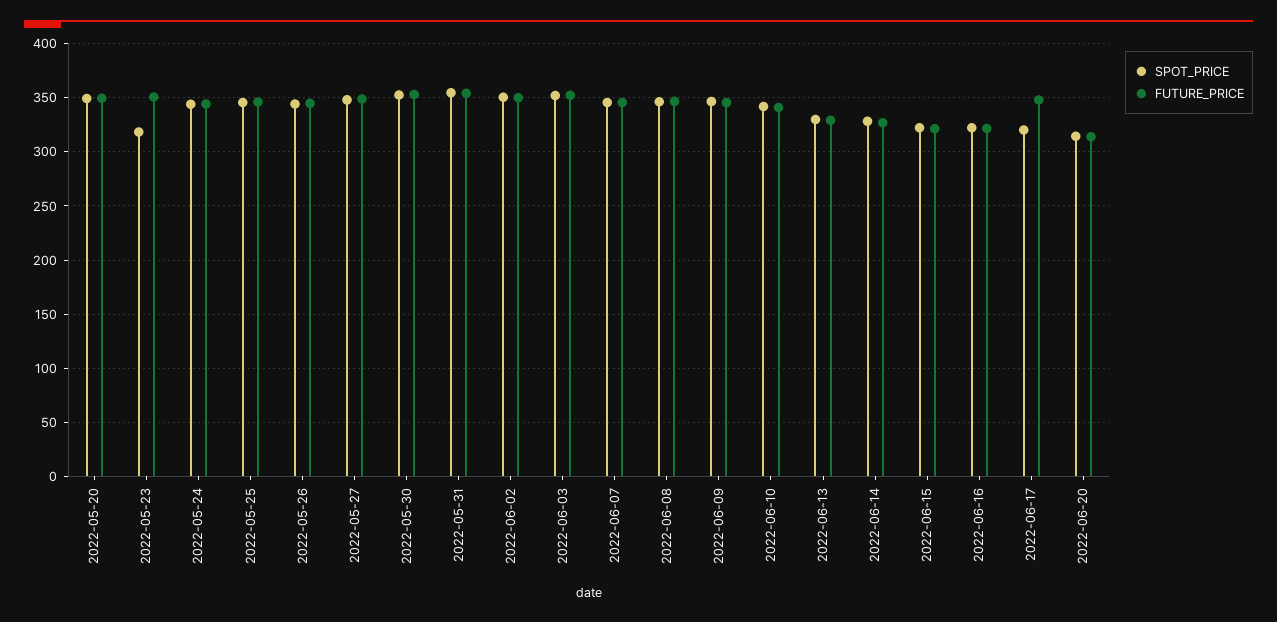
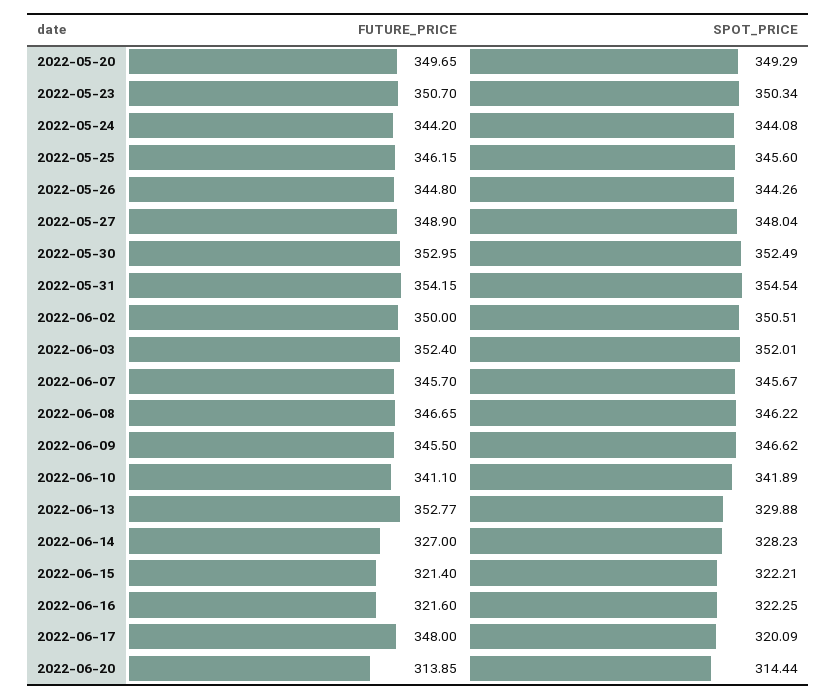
  {
    "SPOT_PRICE": {
      "2022-05-20": 349.29,
-     "2022-05-23": 320,
+     "2022-05-23": 350.34,
      "2022-05-24": 344.08,
      "2022-05-25": 345.6,
      "2022-05-26": 344.26,
      "2022-05-27": 348.04,
      "2022-05-30": 352.49,
      "2022-05-31": 354.54,
      "2022-06-02": 350.51,
      "2022-06-03": 352.01,
      "2022-06-07": 345.67,
      "2022-06-08": 346.22,
      "2022-06-09": 346.62,
      "2022-06-10": 341.89,
      "2022-06-13": 329.88,
      "2022-06-14": 328.23,
      "2022-06-15": 322.21,
      "2022-06-16": 322.25,
      "2022-06-17": 320.09,
      "2022-06-20": 314.44
    },
    "FUTURE_PRICE": {
      "2022-05-20": 349.65,
      "2022-05-23": 350.7,
      "2022-05-24": 344.2,
      "2022-05-25": 346.15,
      "2022-05-26": 344.8,
      "2022-05-27": 348.9,
      "2022-05-30": 352.95,
      "2022-05-31": 354.15,
      "2022-06-02": 350,
      "2022-06-03": 352.4,
      "2022-06-07": 345.7,
      "2022-06-08": 346.65,
      "2022-06-09": 345.5,
      "2022-06-10": 341.1,
-     "2022-06-13": 330,
+     "2022-06-13": 352.77,
      "2022-06-14": 327,
      "2022-06-15": 321.4,
      "2022-06-16": 321.6,
      "2022-06-17": 348,
      "2022-06-20": 313.85
    }
  }

